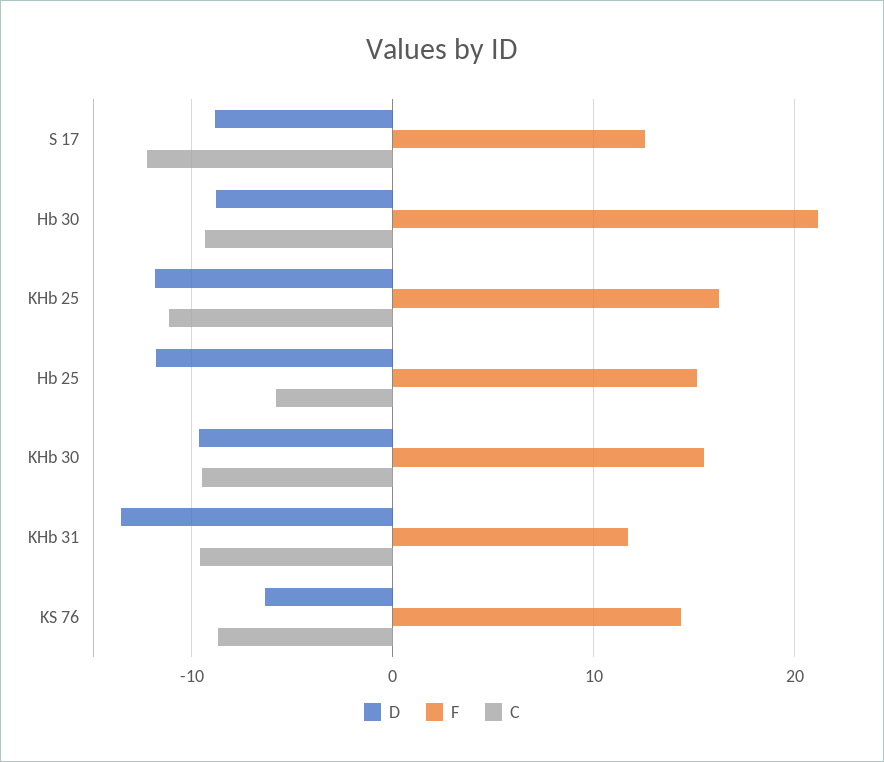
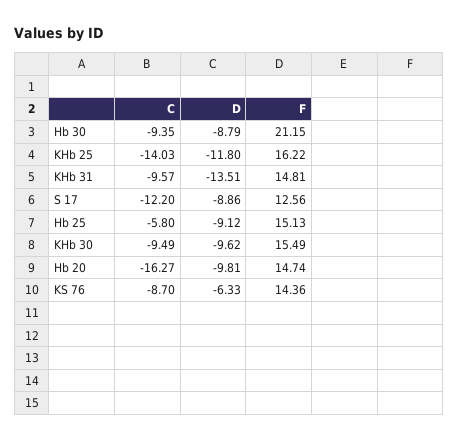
  {
    "D": {
      "S 17": -8.86,
      "Hb 30": -8.79,
      "KHb 25": -11.8,
-     "Hb 25": -12,
+     "Hb 25": -9.12,
      "KHb 30": -9.62,
      "KHb 31": -13.51,
-     "KS 76": -6.33
+     "KS 76": -6.33,
+     "Hb 20": -9.81
    },
    "F": {
      "S 17": 12.56,
      "Hb 30": 21.15,
      "KHb 25": 16.22,
      "Hb 25": 15.13,
      "KHb 30": 15.49,
-     "KHb 31": 12,
+     "KHb 31": 14.81,
-     "KS 76": 14.36
+     "KS 76": 14.36,
+     "Hb 20": 14.74
    },
    "C": {
      "S 17": -12.2,
      "Hb 30": -9.35,
-     "KHb 25": -11,
+     "KHb 25": -14.03,
      "Hb 25": -5.8,
      "KHb 30": -9.49,
      "KHb 31": -9.57,
-     "KS 76": -8.7
+     "KS 76": -8.7,
+     "Hb 20": -16.27
    }
  }

